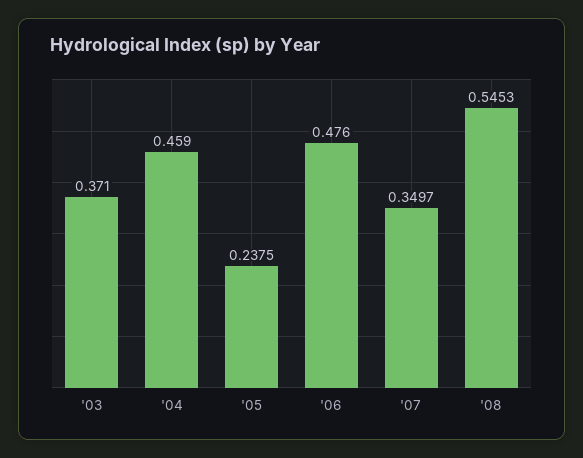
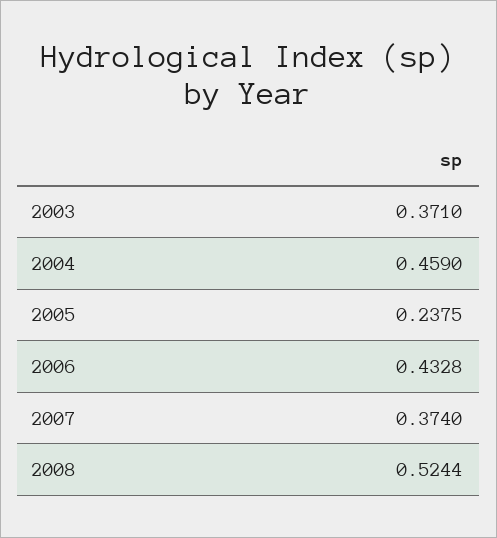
  {
    "'03": 0.371,
    "'04": 0.459,
    "'05": 0.2375,
-   "'06": 0.476,
+   "'06": 0.4328,
-   "'07": 0.3497,
+   "'07": 0.374,
-   "'08": 0.5453
+   "'08": 0.5244
  }

